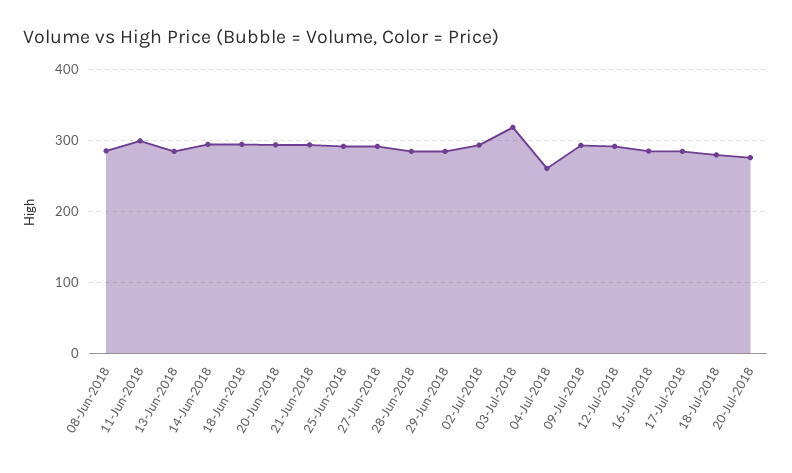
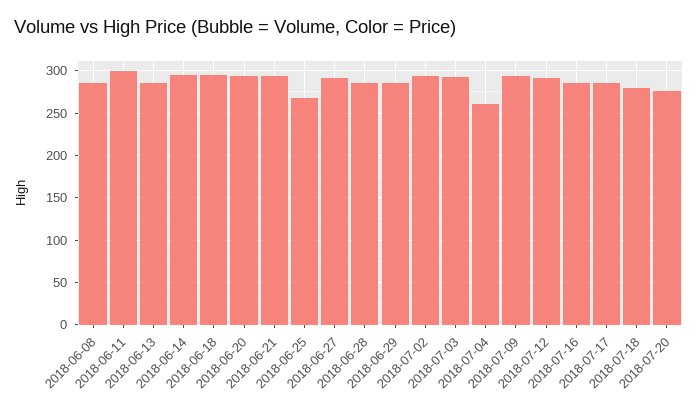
  {
    "08-Jun-2018": 290,
    "11-Jun-2018": 300,
    "13-Jun-2018": 290,
    "14-Jun-2018": 300,
    "18-Jun-2018": 300,
    "20-Jun-2018": 290,
    "21-Jun-2018": 290,
-   "25-Jun-2018": 290,
+   "25-Jun-2018": 270,
    "27-Jun-2018": 290,
    "28-Jun-2018": 290,
    "29-Jun-2018": 290,
    "02-Jul-2018": 290,
-   "03-Jul-2018": 320,
+   "03-Jul-2018": 290,
    "04-Jul-2018": 260,
    "09-Jul-2018": 290,
    "12-Jul-2018": 290,
    "16-Jul-2018": 290,
    "17-Jul-2018": 290,
    "18-Jul-2018": 280,
    "20-Jul-2018": 280
  }

